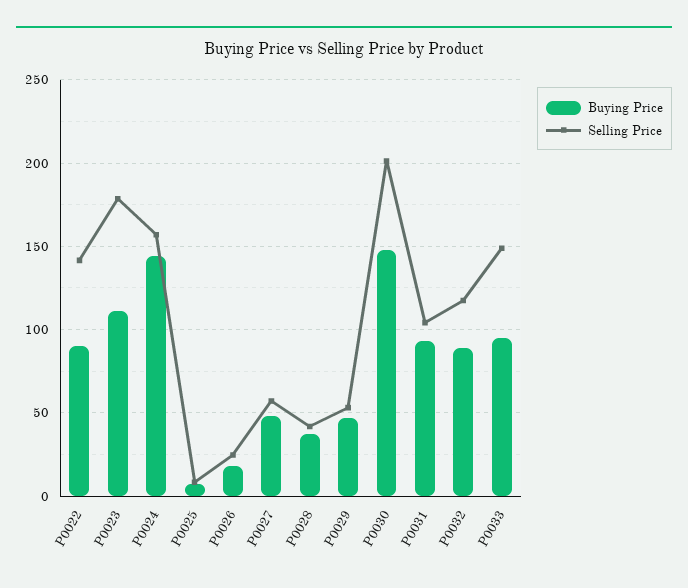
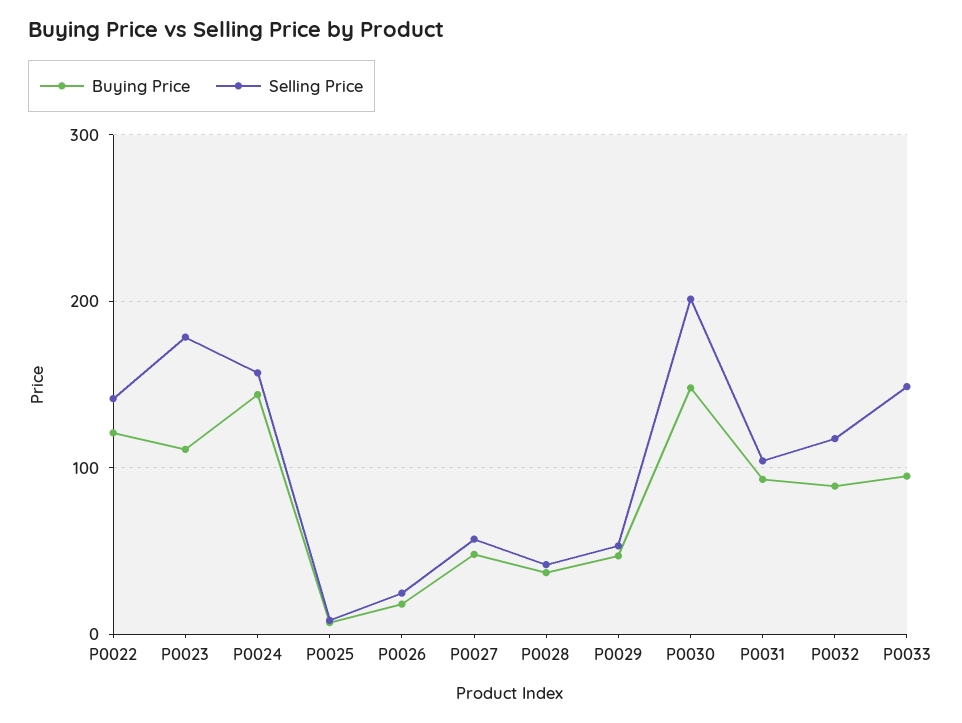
  {
    "Buying Price": {
-     "P0022": 90,
+     "P0022": 120,
      "P0023": 110,
      "P0024": 145,
      "P0025": 5,
      "P0026": 20,
      "P0027": 50,
      "P0028": 35,
      "P0029": 45,
      "P0030": 150,
      "P0031": 95,
      "P0032": 90,
      "P0033": 95
    },
    "Selling Price": {
      "P0022": 140,
      "P0023": 180,
      "P0024": 155,
      "P0025": 10,
      "P0026": 25,
      "P0027": 55,
      "P0028": 40,
      "P0029": 55,
      "P0030": 200,
      "P0031": 105,
      "P0032": 115,
      "P0033": 150
    }
  }

